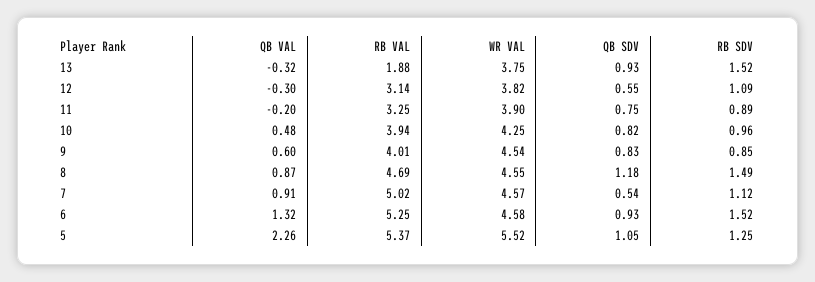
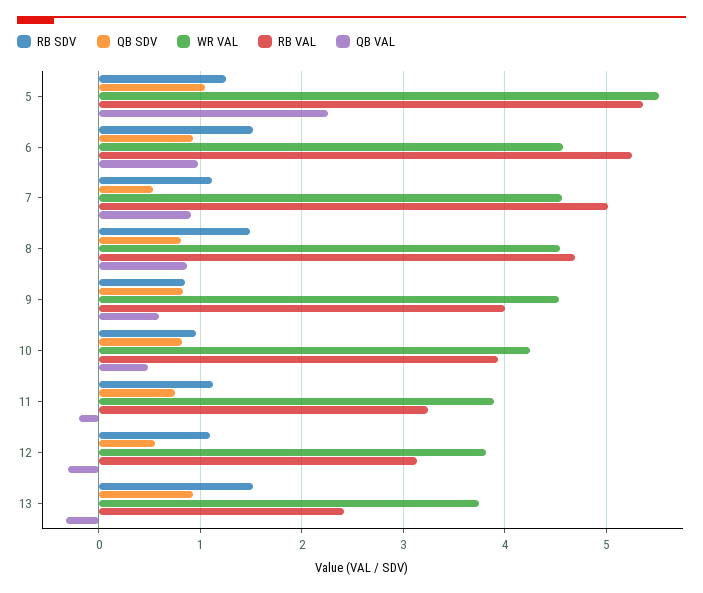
  {
    "QB VAL": {
      "13": -0.32,
      "12": -0.3,
      "11": -0.2,
      "10": 0.48,
      "9": 0.6,
      "8": 0.87,
      "7": 0.91,
-     "6": 1.32,
+     "6": 1,
      "5": 2.26
    },
    "RB VAL": {
-     "13": 1.88,
+     "13": 2.4,
      "12": 3.14,
      "11": 3.25,
      "10": 3.94,
      "9": 4.01,
      "8": 4.69,
      "7": 5.02,
      "6": 5.25,
      "5": 5.37
    },
    "WR VAL": {
      "13": 3.75,
      "12": 3.82,
      "11": 3.9,
      "10": 4.25,
      "9": 4.54,
      "8": 4.55,
      "7": 4.57,
      "6": 4.58,
      "5": 5.52
    },
    "QB SDV": {
      "13": 0.93,
      "12": 0.55,
      "11": 0.75,
      "10": 0.82,
      "9": 0.83,
-     "8": 1.18,
+     "8": 0.8,
      "7": 0.54,
      "6": 0.93,
      "5": 1.05
    },
    "RB SDV": {
      "13": 1.52,
      "12": 1.09,
-     "11": 0.89,
+     "11": 1.1,
      "10": 0.96,
      "9": 0.85,
      "8": 1.49,
      "7": 1.12,
      "6": 1.52,
      "5": 1.25
    }
  }

